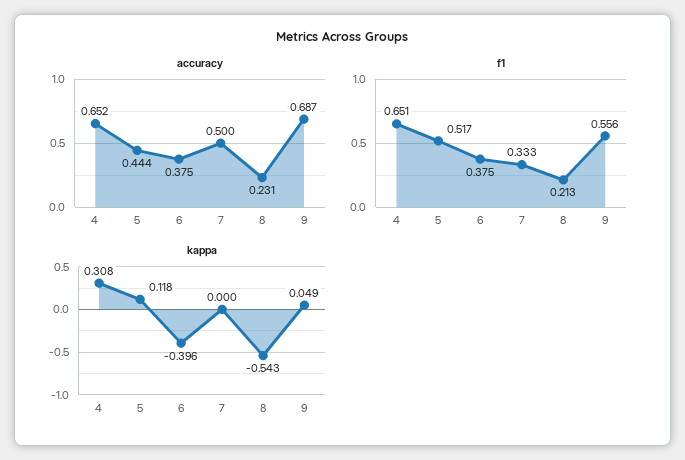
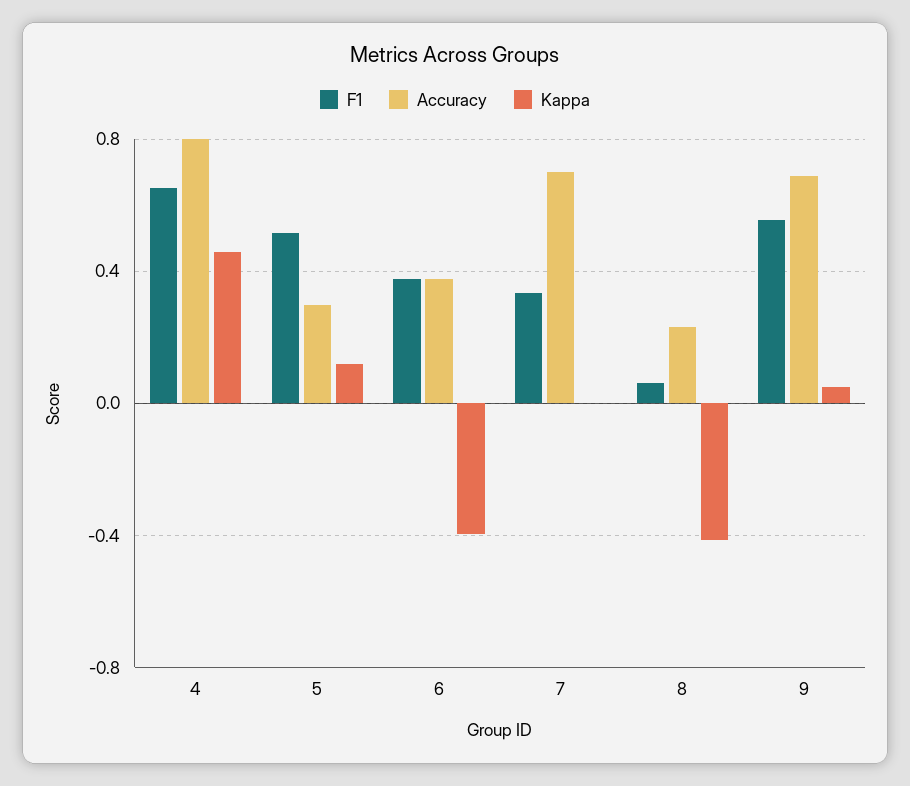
  {
    "accuracy": {
-     "4": 0.652,
+     "4": 0.8,
-     "5": 0.444,
+     "5": 0.3,
      "6": 0.375,
-     "7": 0.5,
+     "7": 0.7,
      "8": 0.231,
      "9": 0.687
    },
    "f1": {
      "4": 0.651,
      "5": 0.517,
      "6": 0.375,
      "7": 0.333,
-     "8": 0.213,
+     "8": 0.05,
      "9": 0.556
    },
    "kappa": {
-     "4": 0.308,
+     "4": 0.45,
      "5": 0.118,
      "6": -0.396,
      "7": 0,
-     "8": -0.543,
+     "8": -0.4,
      "9": 0.049
    }
  }

